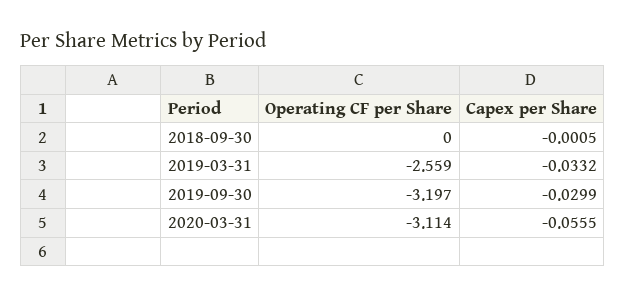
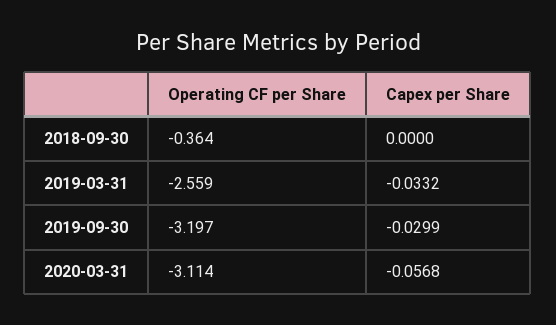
  {
    "Operating CF per Share": {
-     "2018-09-30": 0,
+     "2018-09-30": -0.364,
      "2019-03-31": -2.559,
      "2019-09-30": -3.197,
      "2020-03-31": -3.114
    },
    "Capex per Share": {
-     "2018-09-30": -0.0005,
+     "2018-09-30": 0,
      "2019-03-31": -0.0332,
      "2019-09-30": -0.0299,
-     "2020-03-31": -0.0555
+     "2020-03-31": -0.0568
    }
  }

